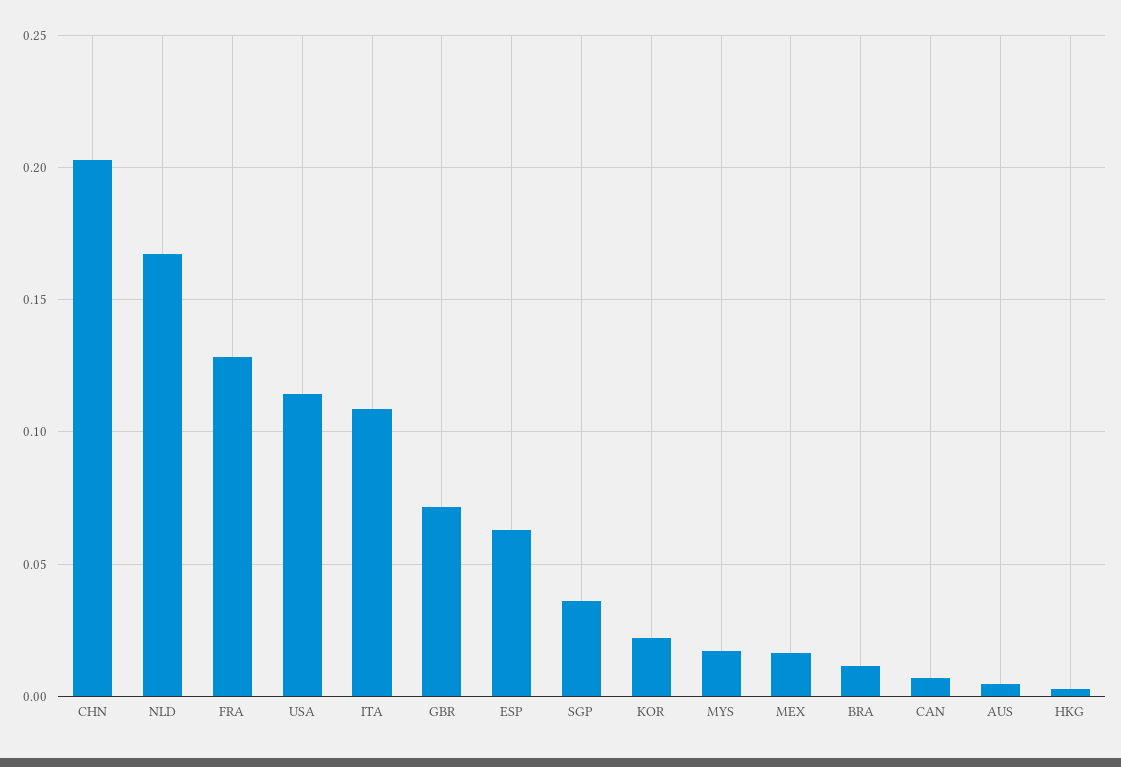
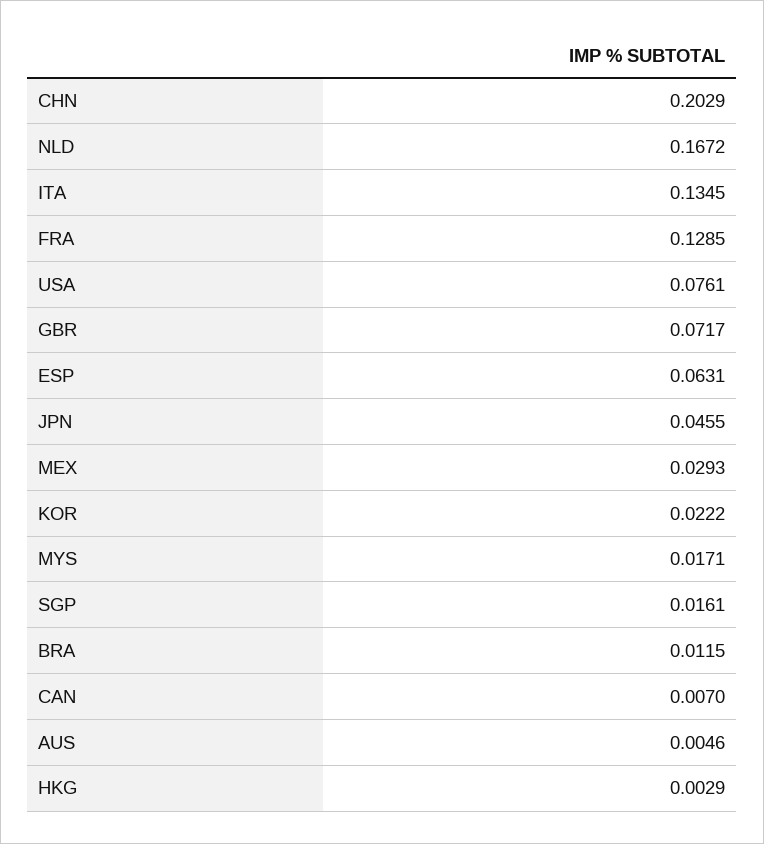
  {
    "CHN": 0.2029,
    "NLD": 0.1672,
    "FRA": 0.1285,
-   "USA": 0.115,
+   "USA": 0.0761,
-   "ITA": 0.11,
+   "ITA": 0.1345,
    "GBR": 0.0717,
    "ESP": 0.0631,
-   "SGP": 0.035,
+   "SGP": 0.0161,
    "KOR": 0.0222,
    "MYS": 0.0171,
-   "MEX": 0.015,
+   "MEX": 0.0293,
    "BRA": 0.0115,
    "CAN": 0.007,
    "AUS": 0.0046,
-   "HKG": 0.0029
+   "HKG": 0.0029,
+   "JPN": 0.0455
  }

